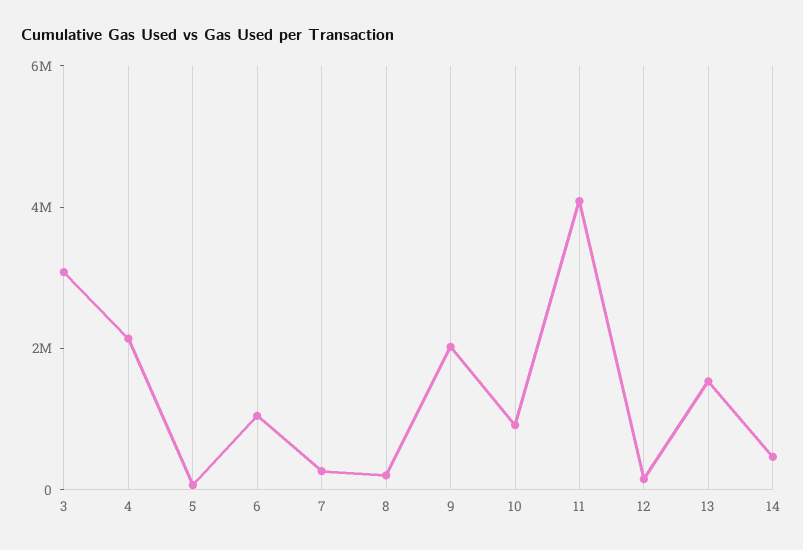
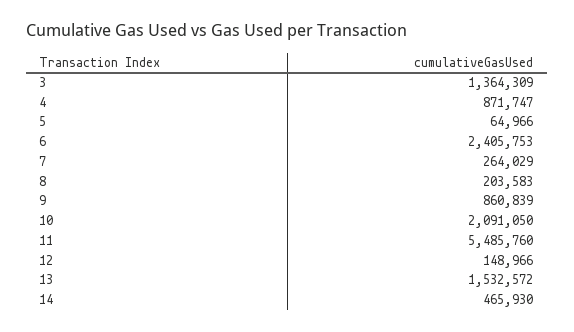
  {
-   "3": 3000000,
+   "3": 1364309,
-   "4": 2000000,
+   "4": 871747,
    "5": 64966,
-   "6": 1000000,
+   "6": 2405753,
    "7": 264029,
    "8": 203583,
-   "9": 2000000,
+   "9": 860839,
-   "10": 1000000,
+   "10": 2091050,
-   "11": 4000000,
+   "11": 5485760,
    "12": 148966,
    "13": 1532572,
    "14": 465930
  }

